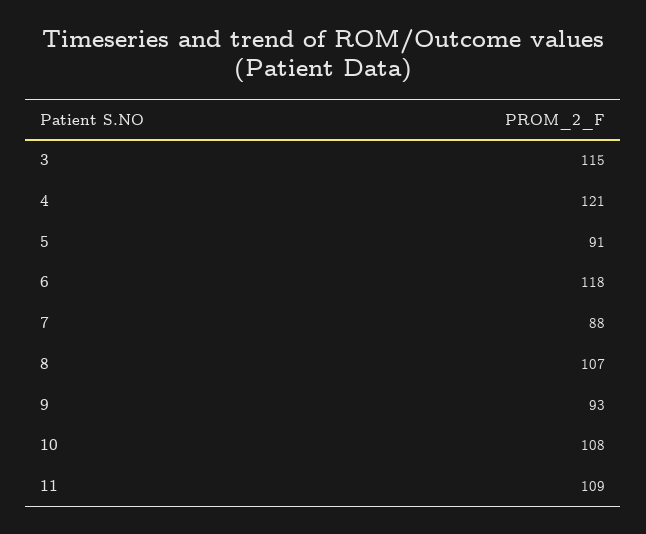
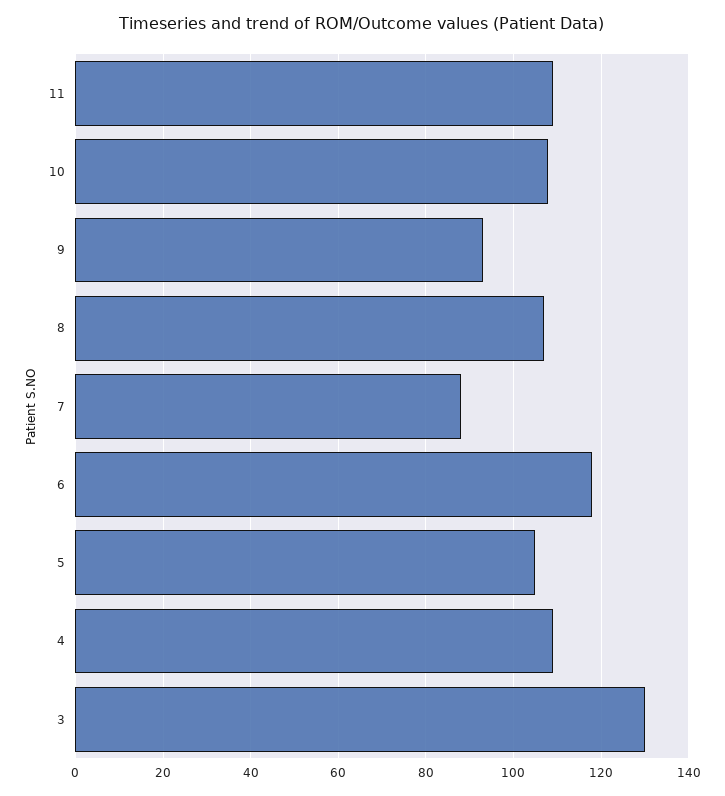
  {
-   "3": 115,
+   "3": 130,
-   "4": 121,
+   "4": 110,
-   "5": 91,
+   "5": 105,
    "6": 118,
    "7": 88,
    "8": 107,
    "9": 93,
    "10": 108,
    "11": 109
  }

